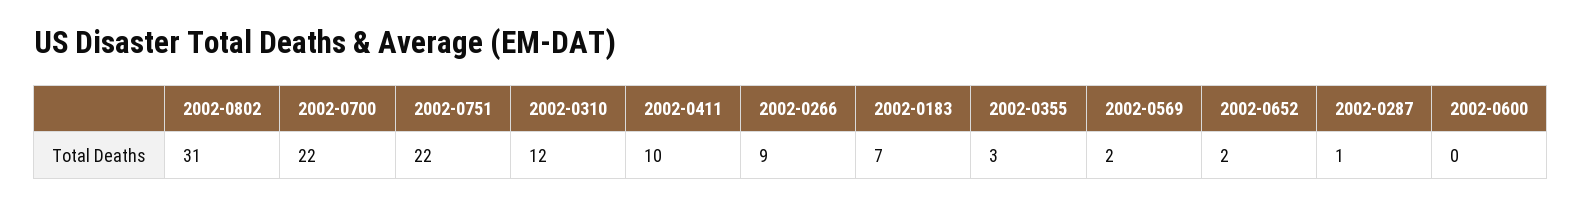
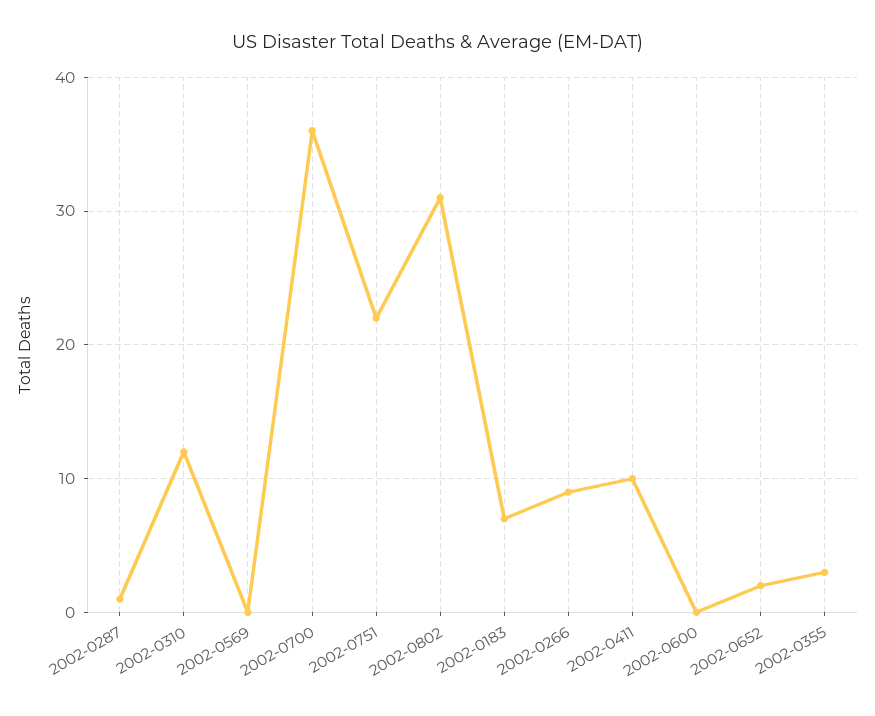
  {
    "2002-0802": 31,
-   "2002-0700": 22,
+   "2002-0700": 36,
    "2002-0751": 22,
    "2002-0310": 12,
    "2002-0411": 10,
    "2002-0266": 9,
    "2002-0183": 7,
    "2002-0355": 3,
-   "2002-0569": 2,
+   "2002-0569": 0,
    "2002-0652": 2,
    "2002-0287": 1,
    "2002-0600": 0
  }

